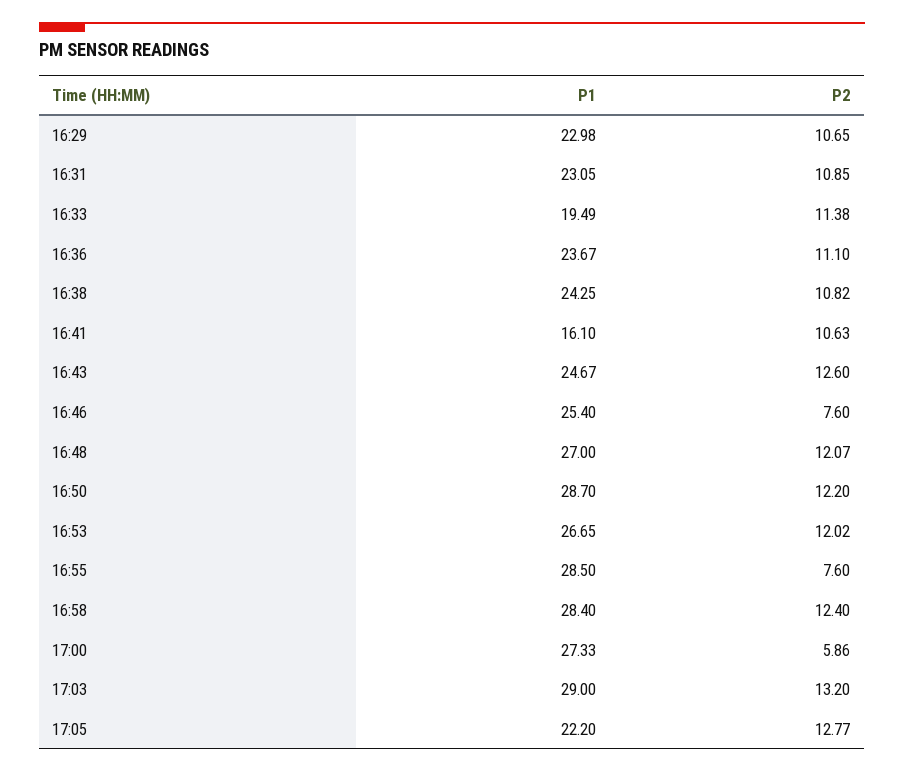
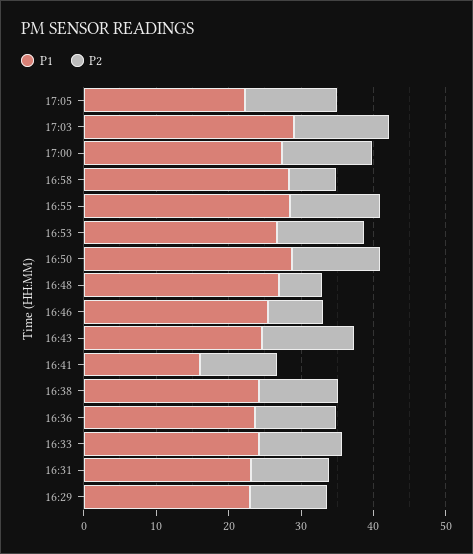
  {
    "P1": {
      "16:29": 22.98,
      "16:31": 23.05,
-     "16:33": 19.49,
+     "16:33": 24,
      "16:36": 23.67,
      "16:38": 24.25,
      "16:41": 16.1,
      "16:43": 24.67,
      "16:46": 25.4,
      "16:48": 27,
      "16:50": 28.7,
      "16:53": 26.65,
      "16:55": 28.5,
      "16:58": 28.4,
      "17:00": 27.33,
      "17:03": 29,
      "17:05": 22.2
    },
    "P2": {
      "16:29": 10.65,
      "16:31": 10.85,
      "16:33": 11.38,
      "16:36": 11.1,
      "16:38": 10.82,
      "16:41": 10.63,
      "16:43": 12.6,
      "16:46": 7.6,
-     "16:48": 12.07,
+     "16:48": 6,
      "16:50": 12.2,
      "16:53": 12.02,
-     "16:55": 7.6,
+     "16:55": 12,
-     "16:58": 12.4,
+     "16:58": 6,
-     "17:00": 5.86,
+     "17:00": 12,
      "17:03": 13.2,
      "17:05": 12.77
    }
  }

